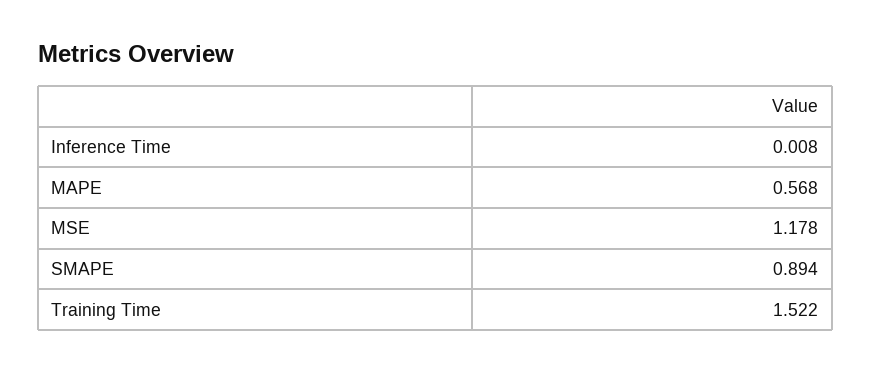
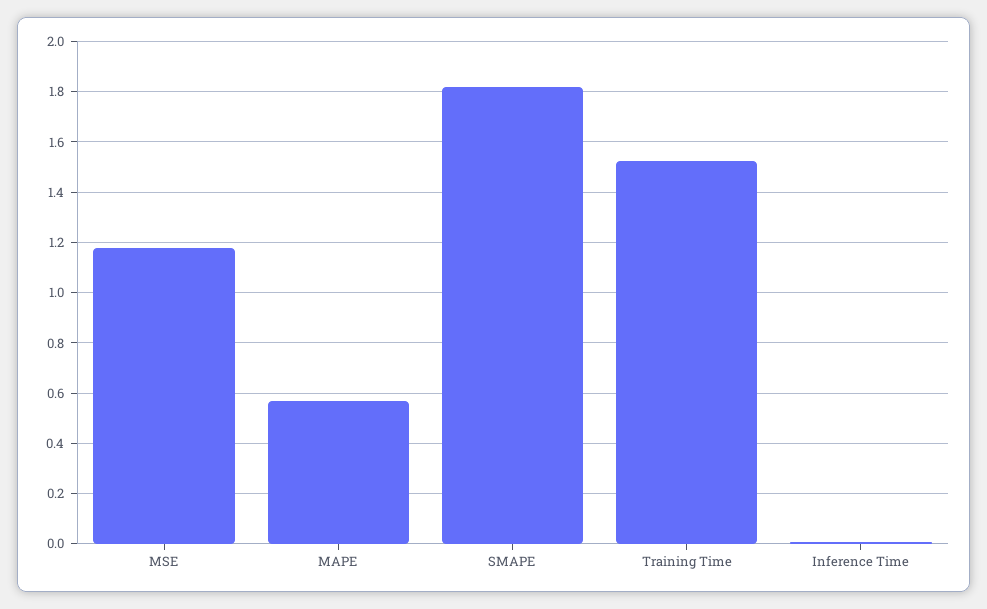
  {
    "Inference Time": 0.008,
    "MAPE": 0.568,
    "MSE": 1.178,
-   "SMAPE": 0.894,
+   "SMAPE": 1.825,
    "Training Time": 1.522
  }

